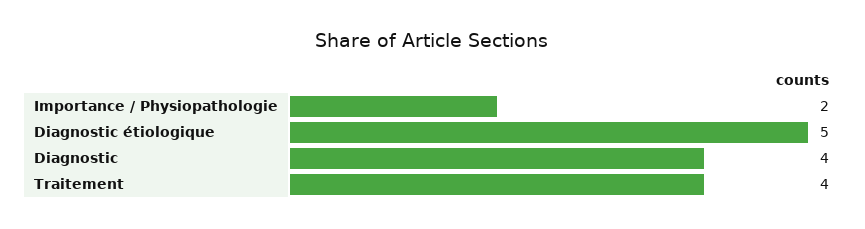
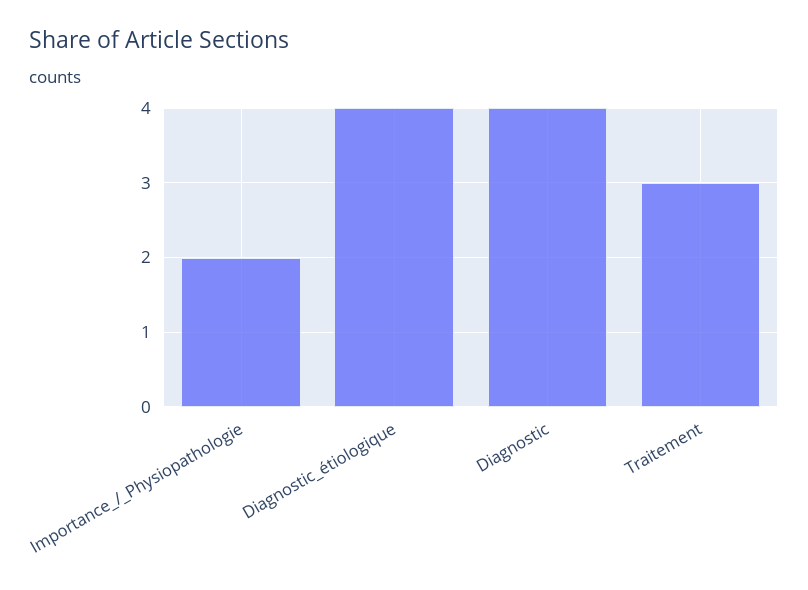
  {
    "Importance / Physiopathologie": 2,
-   "Diagnostic étiologique": 5,
+   "Diagnostic étiologique": 4,
    "Diagnostic": 4,
-   "Traitement": 4
+   "Traitement": 3
  }

